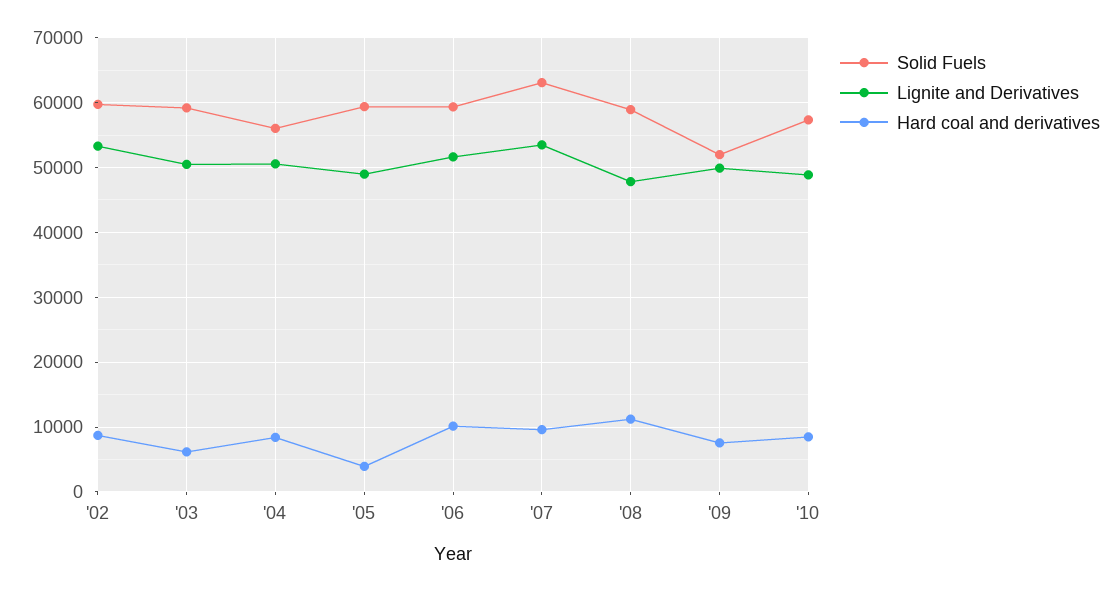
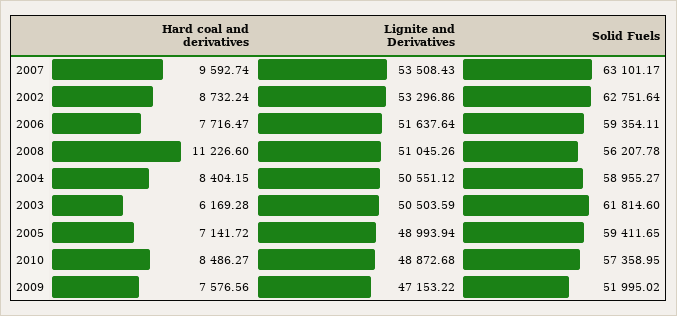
  {
    "Solid Fuels": {
-     "'02": 60000,
+     "'02": 62751.64,
-     "'03": 59000,
+     "'03": 61814.6,
-     "'04": 56000,
+     "'04": 58955.27,
      "'05": 59411.65,
      "'06": 59354.11,
      "'07": 63101.17,
-     "'08": 59000,
+     "'08": 56207.78,
      "'09": 51995.02,
      "'10": 57358.95
    },
    "Lignite and Derivatives": {
      "'02": 53296.86,
      "'03": 50503.59,
      "'04": 50551.12,
      "'05": 48993.94,
      "'06": 51637.64,
      "'07": 53508.43,
-     "'08": 48000,
+     "'08": 51045.26,
-     "'09": 50000,
+     "'09": 47153.22,
      "'10": 48872.68
    },
    "Hard coal and derivatives": {
      "'02": 8732.24,
      "'03": 6169.28,
      "'04": 8404.15,
-     "'05": 4000,
+     "'05": 7141.72,
-     "'06": 10000,
+     "'06": 7716.47,
      "'07": 9592.74,
      "'08": 11226.6,
      "'09": 7576.56,
      "'10": 8486.27
    }
  }

